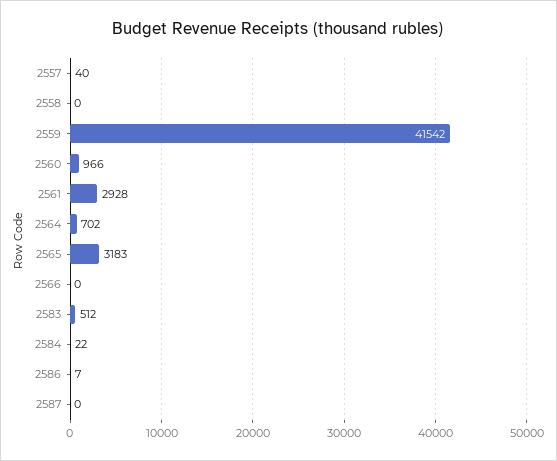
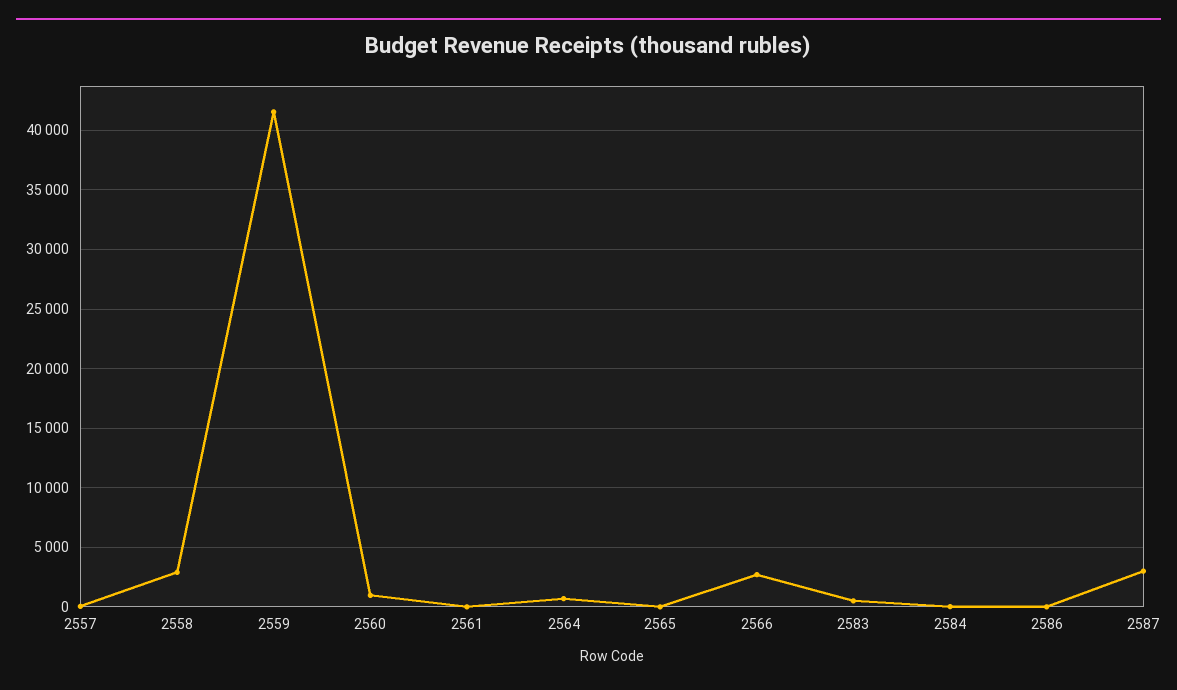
  {
    "2557": 40,
-   "2558": 0,
+   "2558": 3000,
    "2559": 41542,
    "2560": 966,
-   "2561": 2928,
+   "2561": 0,
    "2564": 702,
-   "2565": 3183,
+   "2565": 0,
-   "2566": 0,
+   "2566": 3000,
    "2583": 512,
    "2584": 22,
    "2586": 7,
-   "2587": 0
+   "2587": 3000
  }

